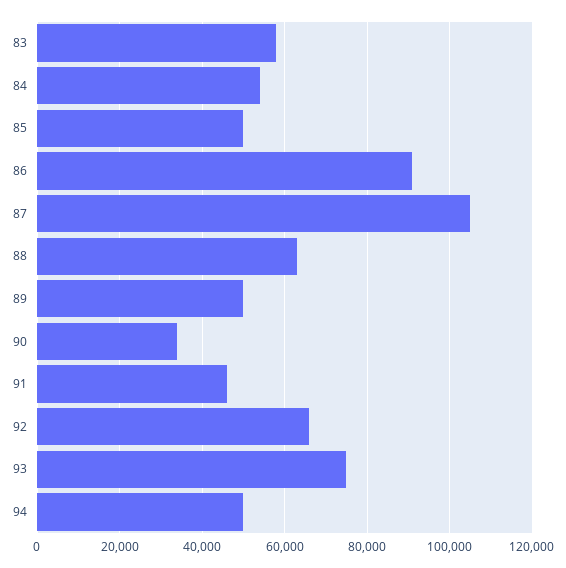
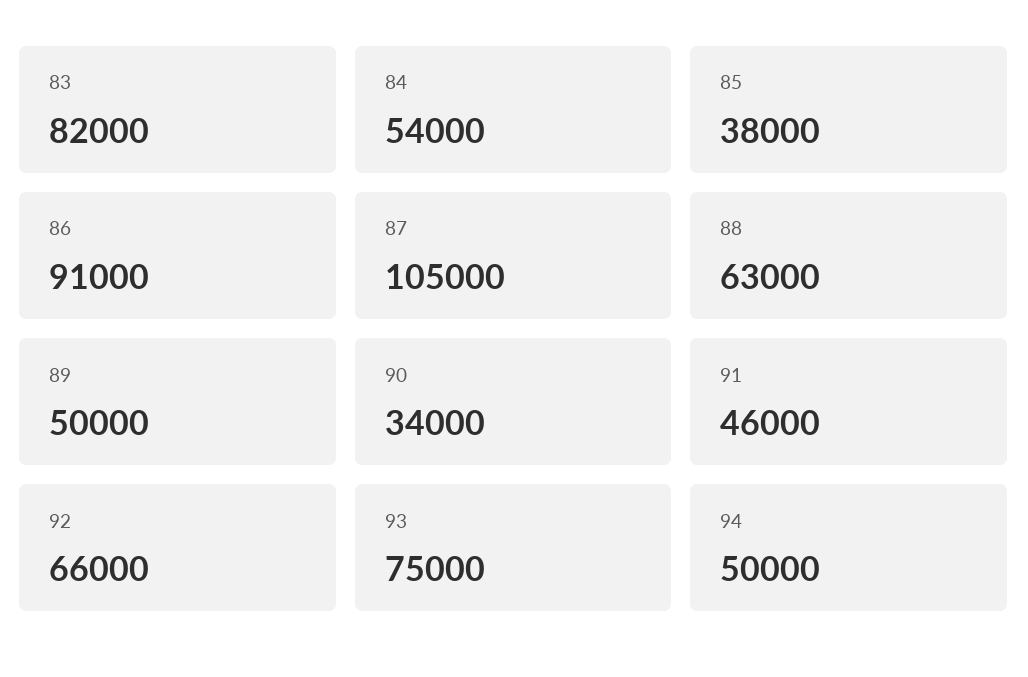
  {
-   "83": 58000,
+   "83": 82000,
    "84": 54000,
-   "85": 50000,
+   "85": 38000,
    "86": 91000,
    "87": 105000,
    "88": 63000,
    "89": 50000,
    "90": 34000,
    "91": 46000,
    "92": 66000,
    "93": 75000,
    "94": 50000
  }

